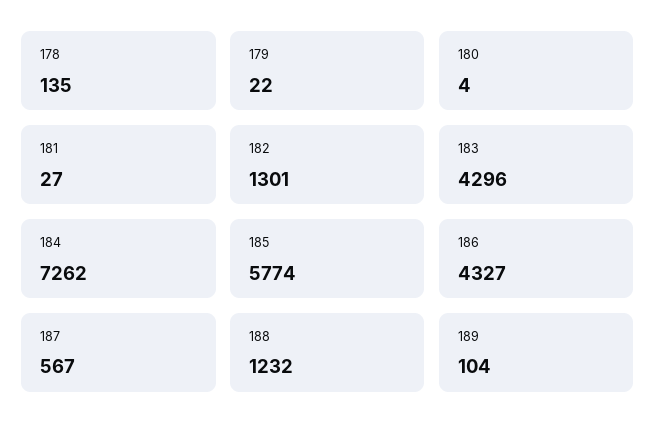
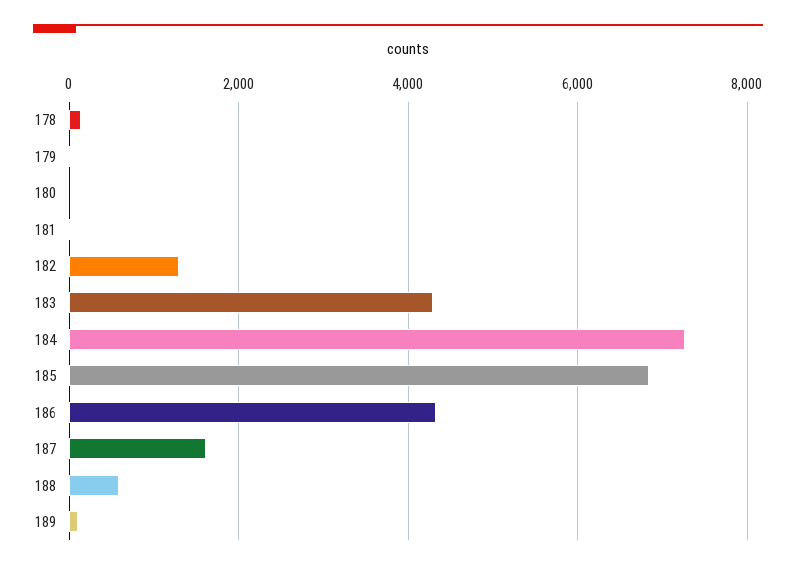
  {
    "178": 135,
    "179": 22,
    "180": 4,
    "181": 27,
    "182": 1301,
    "183": 4296,
    "184": 7262,
-   "185": 5774,
+   "185": 6800,
    "186": 4327,
-   "187": 567,
+   "187": 1600,
-   "188": 1232,
+   "188": 600,
    "189": 104
  }

